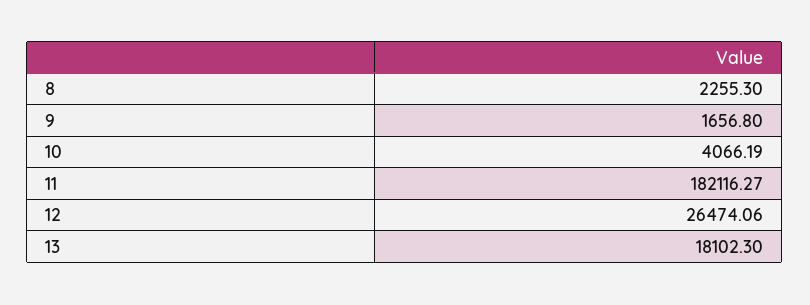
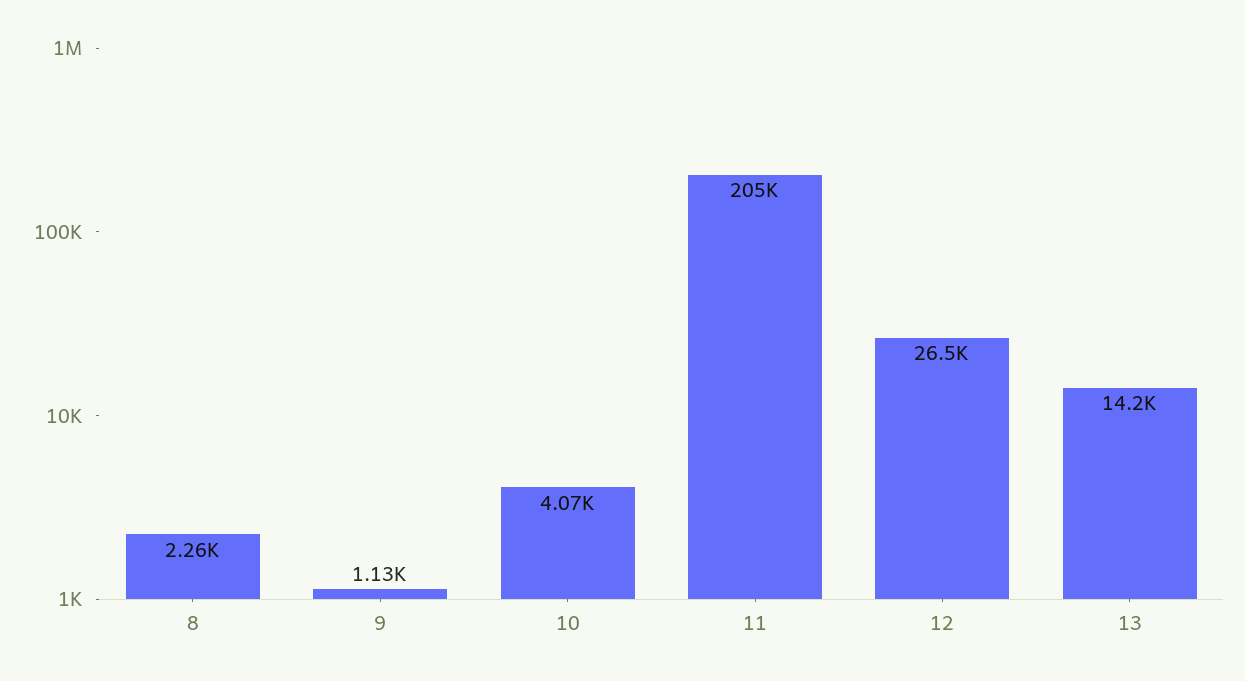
  {
    "8": 2255.3,
-   "9": 1656.8,
+   "9": 1130,
    "10": 4066.19,
-   "11": 182116.27,
+   "11": 205000,
    "12": 26474.06,
-   "13": 18102.3
+   "13": 14200
  }

